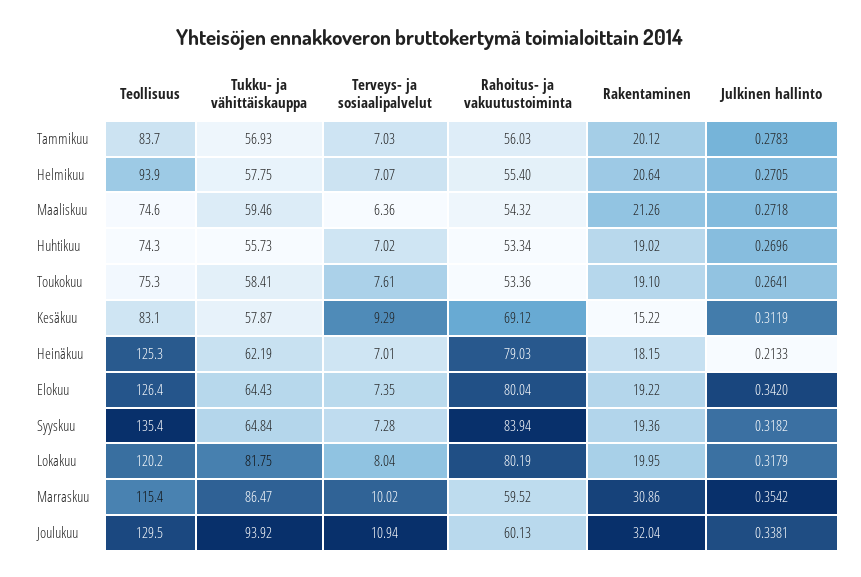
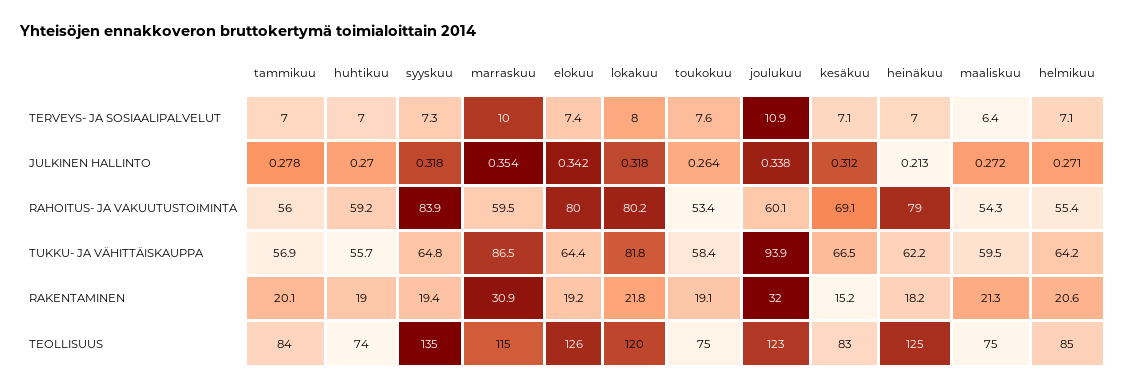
  {
    "Teollisuus": {
      "Tammikuu": 83.7,
-     "Helmikuu": 93.9,
+     "Helmikuu": 85,
      "Maaliskuu": 74.6,
      "Huhtikuu": 74.3,
      "Toukokuu": 75.3,
      "Kesäkuu": 83.1,
      "Heinäkuu": 125.3,
      "Elokuu": 126.4,
      "Syyskuu": 135.4,
      "Lokakuu": 120.2,
      "Marraskuu": 115.4,
-     "Joulukuu": 129.5
+     "Joulukuu": 123
    },
    "Tukku- ja vähittäiskauppa": {
      "Tammikuu": 56.93,
-     "Helmikuu": 57.75,
+     "Helmikuu": 64.2,
      "Maaliskuu": 59.46,
      "Huhtikuu": 55.73,
      "Toukokuu": 58.41,
-     "Kesäkuu": 57.87,
+     "Kesäkuu": 66.5,
      "Heinäkuu": 62.19,
      "Elokuu": 64.43,
      "Syyskuu": 64.84,
      "Lokakuu": 81.75,
      "Marraskuu": 86.47,
      "Joulukuu": 93.92
    },
    "Terveys- ja sosiaalipalvelut": {
      "Tammikuu": 7.03,
      "Helmikuu": 7.07,
      "Maaliskuu": 6.36,
      "Huhtikuu": 7.02,
      "Toukokuu": 7.61,
-     "Kesäkuu": 9.29,
+     "Kesäkuu": 7.1,
      "Heinäkuu": 7.01,
      "Elokuu": 7.35,
      "Syyskuu": 7.28,
      "Lokakuu": 8.04,
      "Marraskuu": 10.02,
      "Joulukuu": 10.94
    },
    "Rahoitus- ja vakuutustoiminta": {
      "Tammikuu": 56.03,
      "Helmikuu": 55.4,
      "Maaliskuu": 54.32,
-     "Huhtikuu": 53.34,
+     "Huhtikuu": 59.2,
      "Toukokuu": 53.36,
      "Kesäkuu": 69.12,
      "Heinäkuu": 79.03,
      "Elokuu": 80.04,
      "Syyskuu": 83.94,
      "Lokakuu": 80.19,
      "Marraskuu": 59.52,
      "Joulukuu": 60.13
    },
    "Rakentaminen": {
      "Tammikuu": 20.12,
      "Helmikuu": 20.64,
      "Maaliskuu": 21.26,
      "Huhtikuu": 19.02,
      "Toukokuu": 19.1,
      "Kesäkuu": 15.22,
      "Heinäkuu": 18.15,
      "Elokuu": 19.22,
      "Syyskuu": 19.36,
-     "Lokakuu": 19.95,
+     "Lokakuu": 21.8,
      "Marraskuu": 30.86,
      "Joulukuu": 32.04
    },
    "Julkinen hallinto": {
      "Tammikuu": 0.2783,
      "Helmikuu": 0.2705,
      "Maaliskuu": 0.2718,
      "Huhtikuu": 0.2696,
      "Toukokuu": 0.2641,
      "Kesäkuu": 0.3119,
      "Heinäkuu": 0.2133,
      "Elokuu": 0.342,
      "Syyskuu": 0.3182,
      "Lokakuu": 0.3179,
      "Marraskuu": 0.3542,
      "Joulukuu": 0.3381
    }
  }

